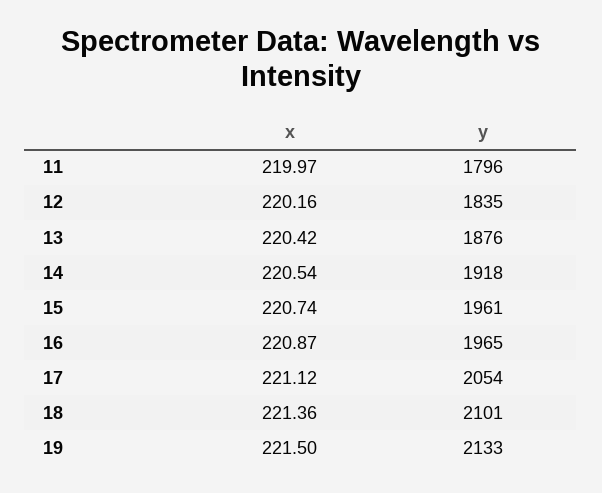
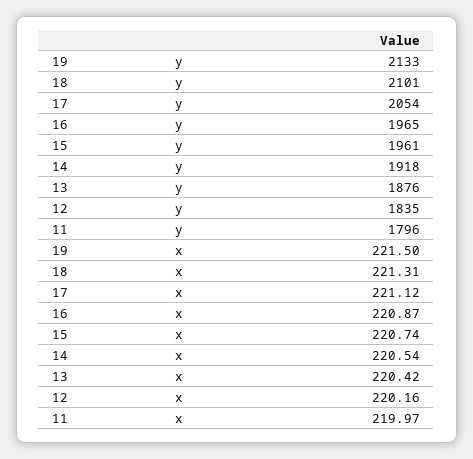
  {
    "x": {
      "11": 219.97,
      "12": 220.16,
      "13": 220.42,
      "14": 220.54,
      "15": 220.74,
      "16": 220.87,
      "17": 221.12,
-     "18": 221.36,
+     "18": 221.31,
      "19": 221.5
    },
    "y": {
      "11": 1796,
      "12": 1835,
      "13": 1876,
      "14": 1918,
      "15": 1961,
      "16": 1965,
      "17": 2054,
      "18": 2101,
      "19": 2133
    }
  }

